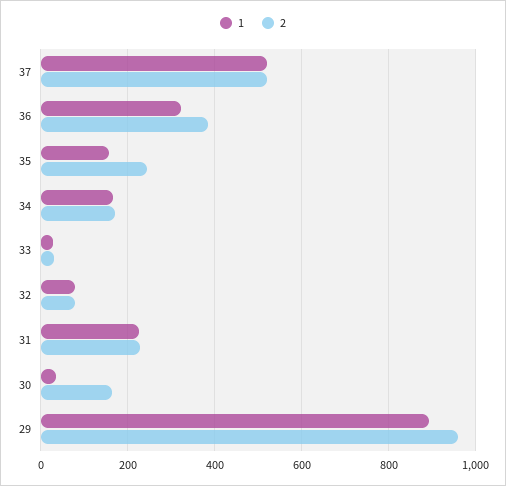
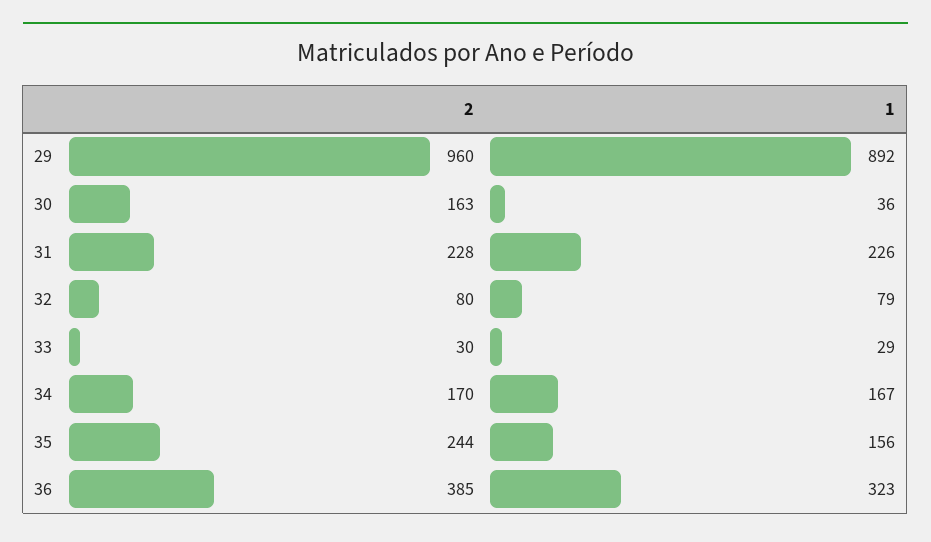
  {
    "1": {
-     "37": 520,
      "36": 323,
      "35": 156,
      "34": 167,
      "33": 29,
      "32": 79,
      "31": 226,
      "30": 36,
      "29": 892
    },
    "2": {
-     "37": 520,
      "36": 385,
      "35": 244,
      "34": 170,
      "33": 30,
      "32": 80,
      "31": 228,
      "30": 163,
      "29": 960
    }
  }

